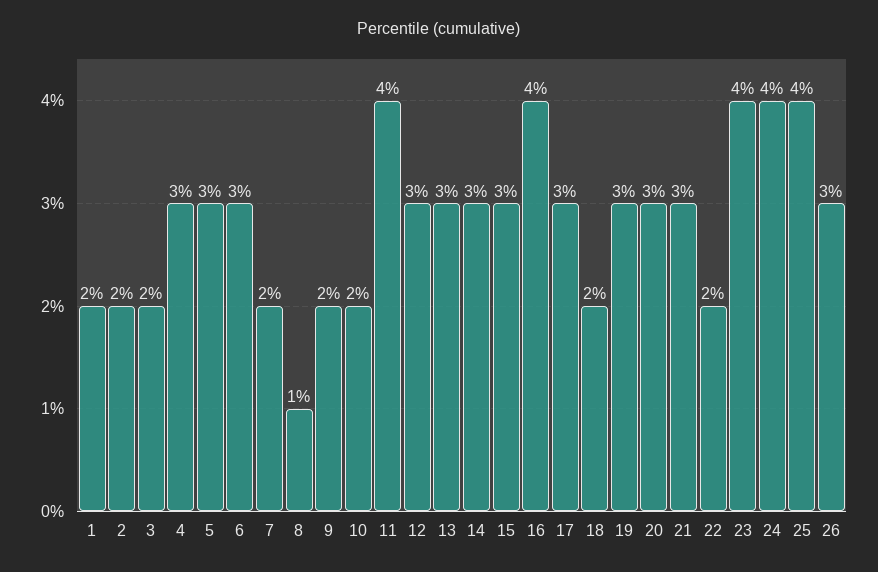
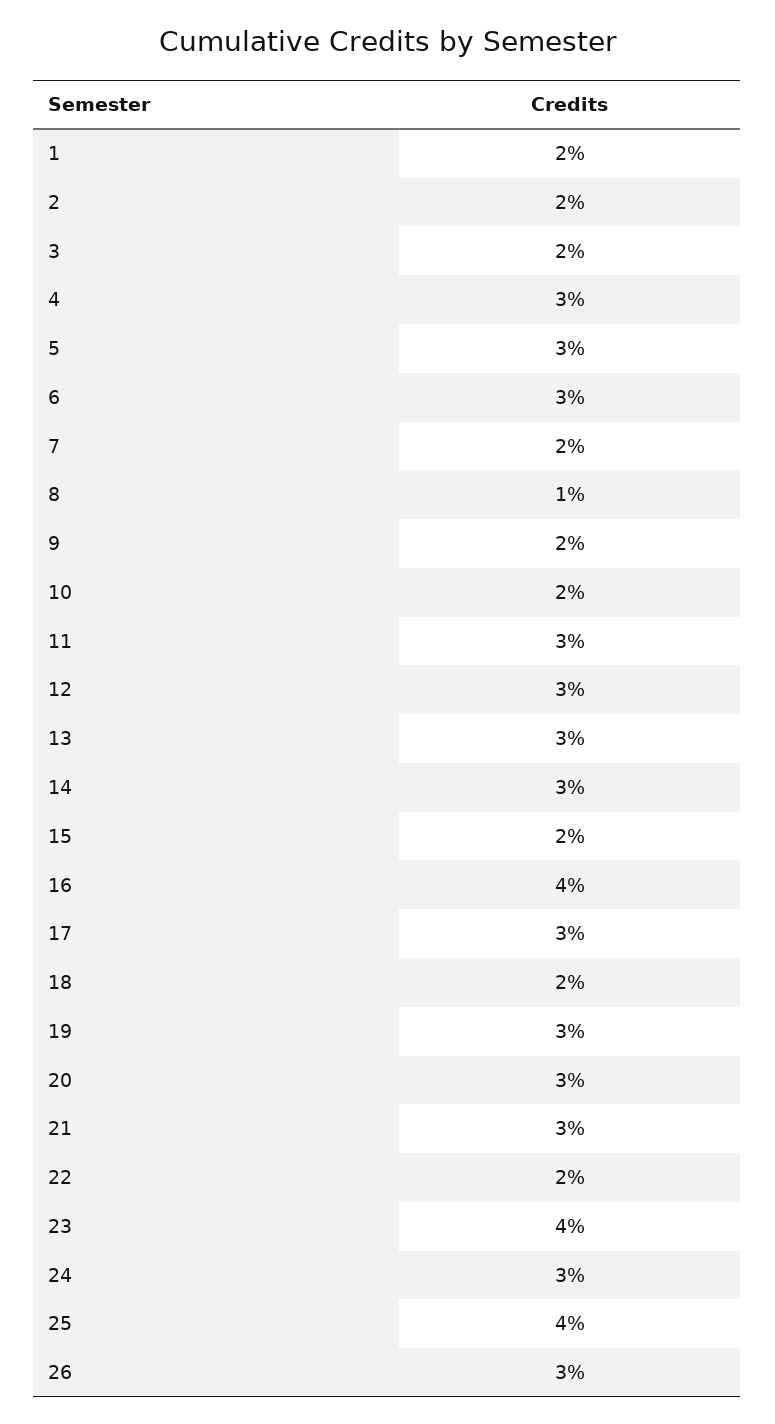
  {
    "1": 2,
    "2": 2,
    "3": 2,
    "4": 3,
    "5": 3,
    "6": 3,
    "7": 2,
    "8": 1,
    "9": 2,
    "10": 2,
-   "11": 4,
+   "11": 3,
    "12": 3,
    "13": 3,
    "14": 3,
-   "15": 3,
+   "15": 2,
    "16": 4,
    "17": 3,
    "18": 2,
    "19": 3,
    "20": 3,
    "21": 3,
    "22": 2,
    "23": 4,
-   "24": 4,
+   "24": 3,
    "25": 4,
    "26": 3
  }

